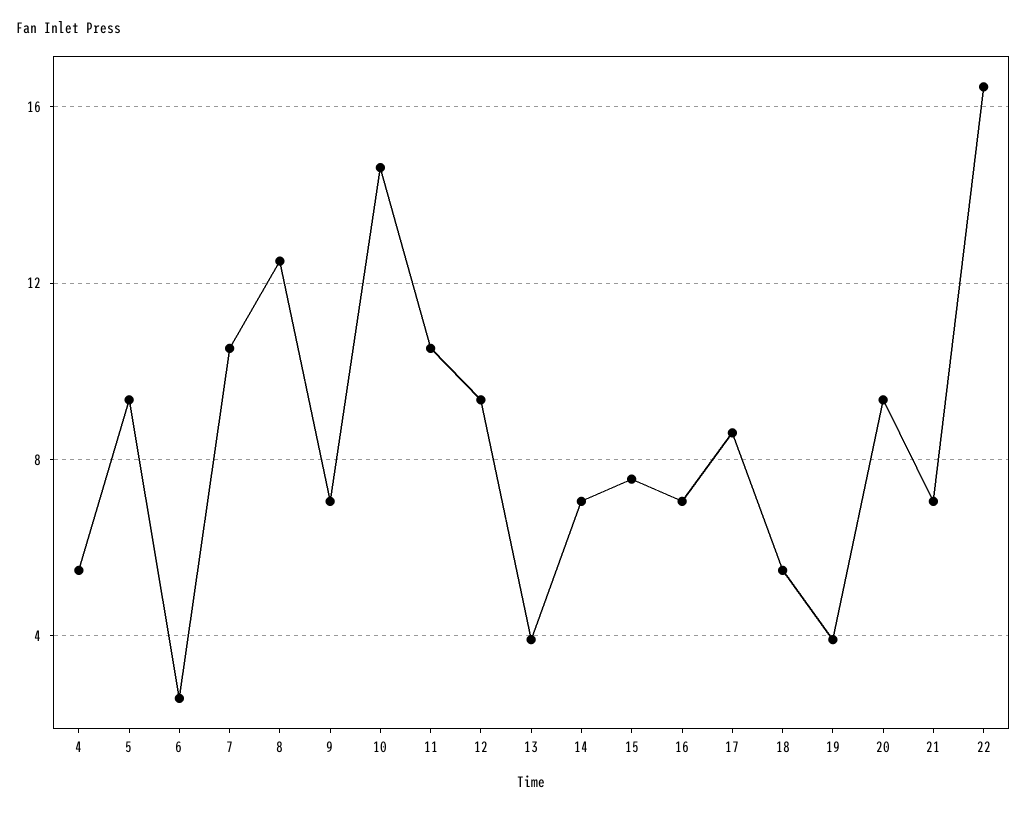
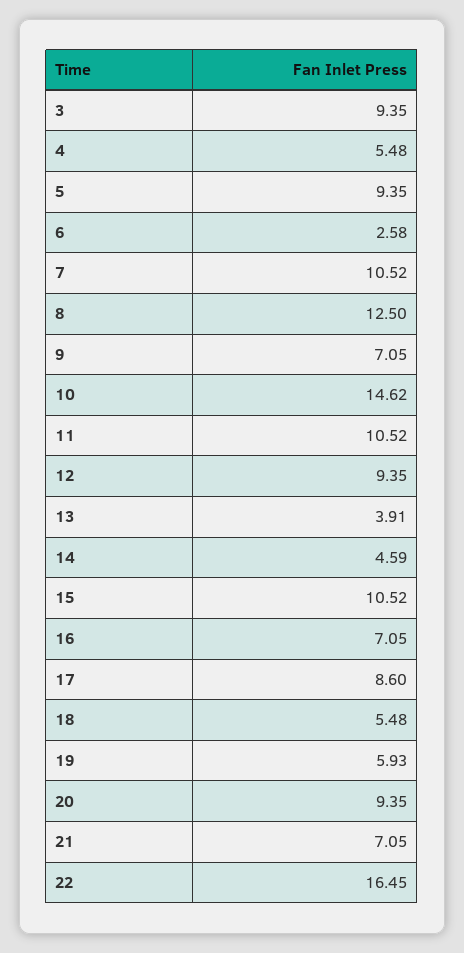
  {
    "4": 5.48,
    "5": 9.35,
    "6": 2.58,
    "7": 10.52,
    "8": 12.5,
    "9": 7.05,
    "10": 14.62,
    "11": 10.52,
    "12": 9.35,
    "13": 3.91,
-   "14": 7,
+   "14": 4.59,
-   "15": 7.5,
+   "15": 10.52,
    "16": 7.05,
    "17": 8.6,
    "18": 5.48,
-   "19": 4,
+   "19": 5.93,
    "20": 9.35,
    "21": 7.05,
-   "22": 16.45
+   "22": 16.45,
+   "3": 9.35
  }

